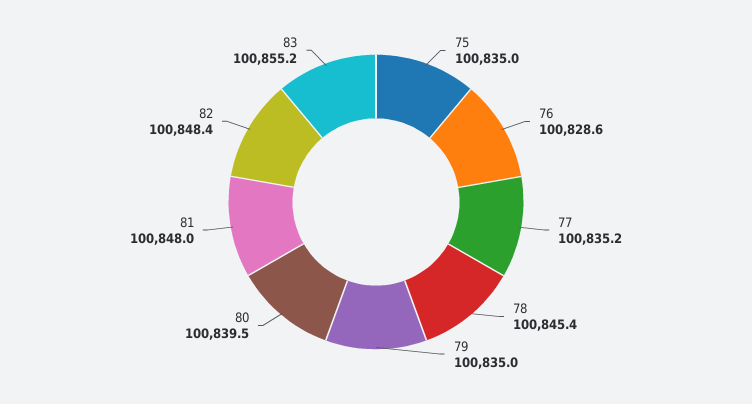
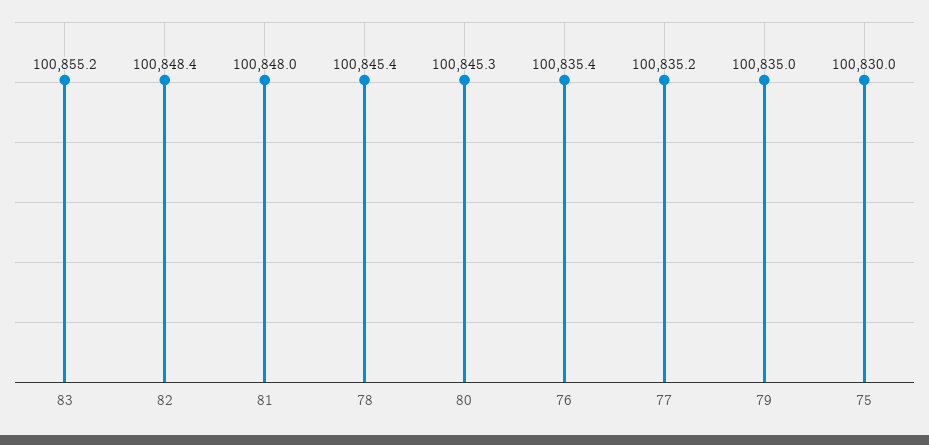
  {
-   "75": 100835,
+   "75": 100830,
-   "76": 100828.6,
+   "76": 100835.4,
    "77": 100835.2,
    "78": 100845.4,
    "79": 100835,
-   "80": 100839.5,
+   "80": 100845.3,
    "81": 100848,
    "82": 100848.4,
    "83": 100855.2
  }

